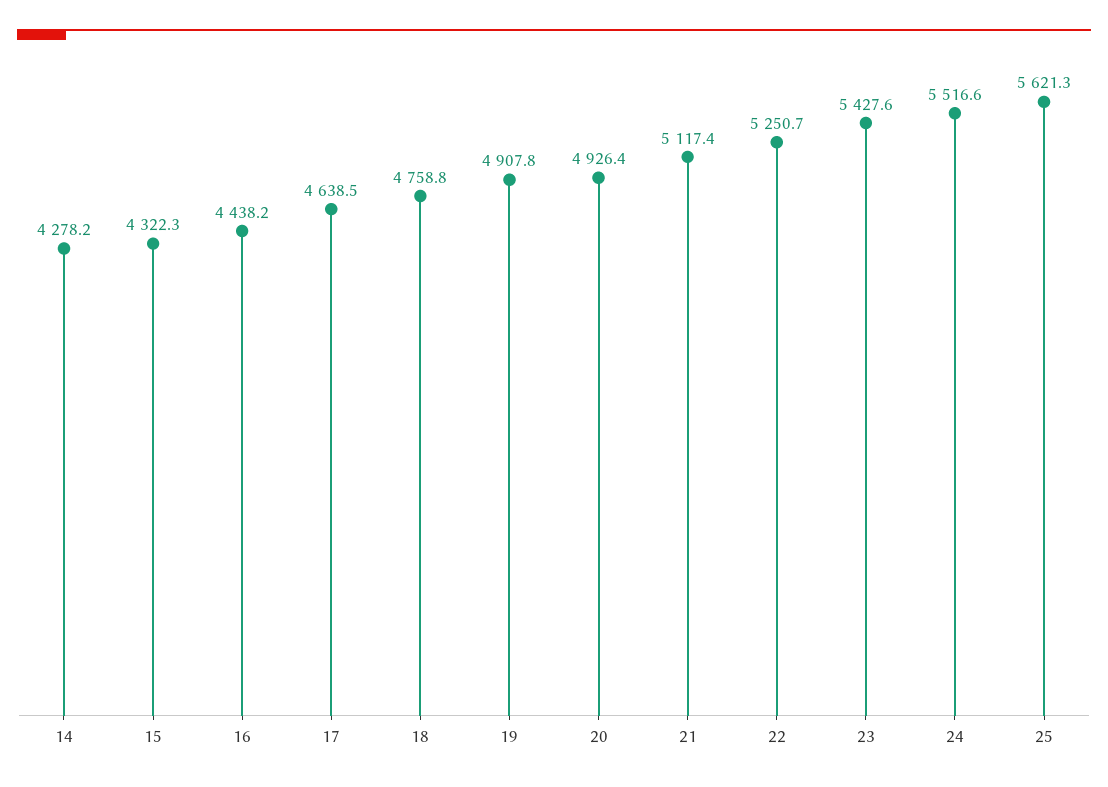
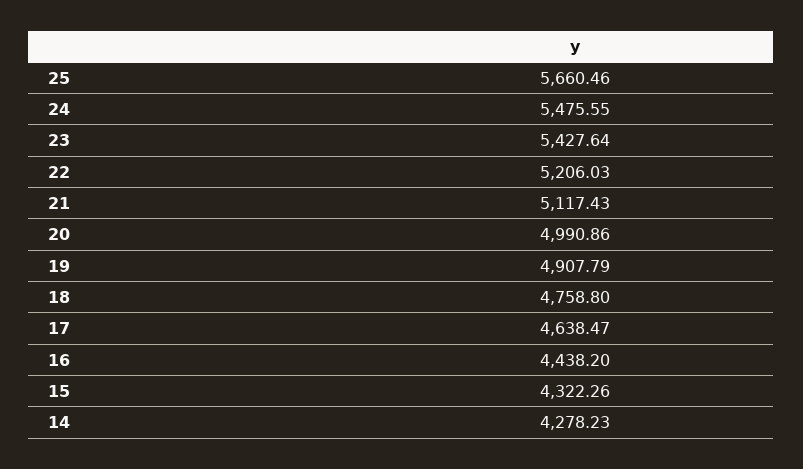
  {
    "14": 4278.23,
    "15": 4322.26,
    "16": 4438.2,
    "17": 4638.47,
    "18": 4758.8,
    "19": 4907.79,
-   "20": 4926.4,
+   "20": 4990.86,
    "21": 5117.43,
-   "22": 5250.7,
+   "22": 5206.03,
    "23": 5427.64,
-   "24": 5516.6,
+   "24": 5475.55,
-   "25": 5621.3
+   "25": 5660.46
  }

